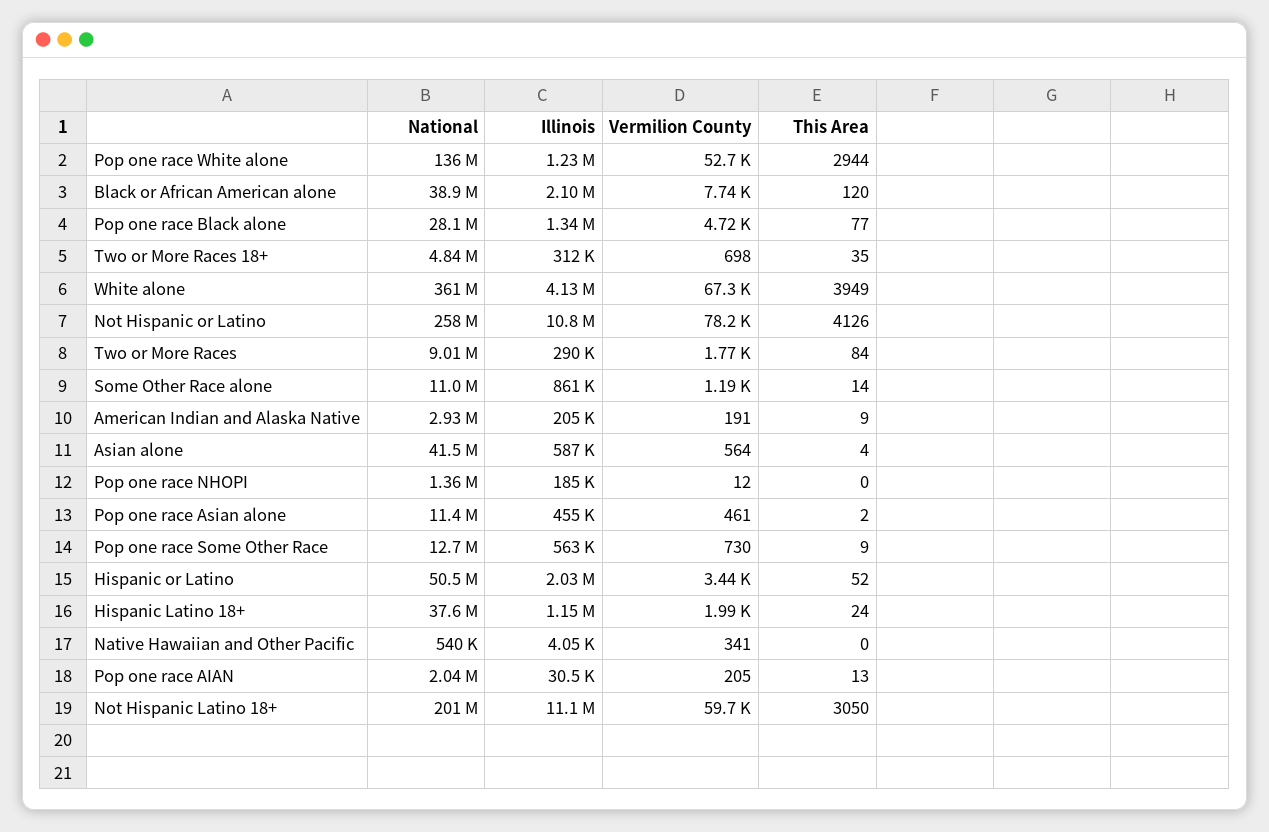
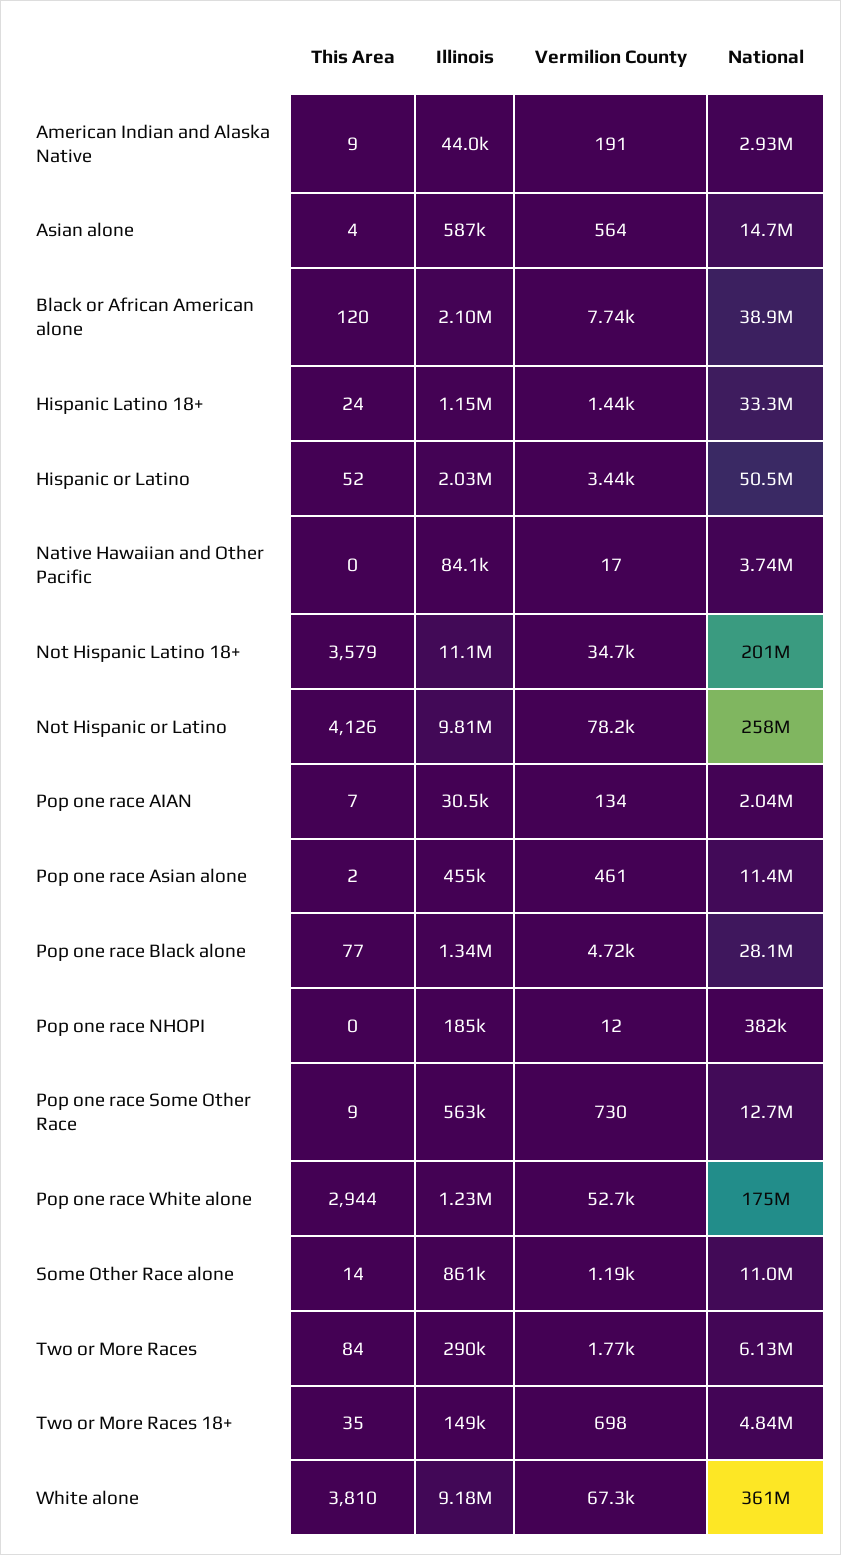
  {
    "National": {
-     "Pop one race White alone": 136000000,
+     "Pop one race White alone": 175000000,
      "Black or African American alone": 38900000,
      "Pop one race Black alone": 28100000,
      "Two or More Races 18+": 4840000,
      "White alone": 361000000,
      "Not Hispanic or Latino": 258000000,
-     "Two or More Races": 9010000,
+     "Two or More Races": 6130000,
      "Some Other Race alone": 11000000,
      "American Indian and Alaska Native": 2930000,
-     "Asian alone": 41500000,
+     "Asian alone": 14700000,
-     "Pop one race NHOPI": 1360000,
+     "Pop one race NHOPI": 382000,
      "Pop one race Asian alone": 11400000,
      "Pop one race Some Other Race": 12700000,
      "Hispanic or Latino": 50500000,
-     "Hispanic Latino 18+": 37600000,
+     "Hispanic Latino 18+": 33300000,
-     "Native Hawaiian and Other Pacific": 540000,
+     "Native Hawaiian and Other Pacific": 3740000,
      "Pop one race AIAN": 2040000,
      "Not Hispanic Latino 18+": 201000000
    },
    "Illinois": {
      "Pop one race White alone": 1230000,
      "Black or African American alone": 2100000,
      "Pop one race Black alone": 1340000,
-     "Two or More Races 18+": 312000,
+     "Two or More Races 18+": 149000,
-     "White alone": 4130000,
+     "White alone": 9180000,
-     "Not Hispanic or Latino": 10800000,
+     "Not Hispanic or Latino": 9810000,
      "Two or More Races": 290000,
      "Some Other Race alone": 861000,
-     "American Indian and Alaska Native": 205000,
+     "American Indian and Alaska Native": 44000,
      "Asian alone": 587000,
      "Pop one race NHOPI": 185000,
      "Pop one race Asian alone": 455000,
      "Pop one race Some Other Race": 563000,
      "Hispanic or Latino": 2030000,
      "Hispanic Latino 18+": 1150000,
-     "Native Hawaiian and Other Pacific": 4050,
+     "Native Hawaiian and Other Pacific": 84100,
      "Pop one race AIAN": 30500,
      "Not Hispanic Latino 18+": 11100000
    },
    "Vermilion County": {
      "Pop one race White alone": 52700,
      "Black or African American alone": 7740,
      "Pop one race Black alone": 4720,
      "Two or More Races 18+": 698,
      "White alone": 67300,
      "Not Hispanic or Latino": 78200,
      "Two or More Races": 1770,
      "Some Other Race alone": 1190,
      "American Indian and Alaska Native": 191,
      "Asian alone": 564,
      "Pop one race NHOPI": 12,
      "Pop one race Asian alone": 461,
      "Pop one race Some Other Race": 730,
      "Hispanic or Latino": 3440,
-     "Hispanic Latino 18+": 1990,
+     "Hispanic Latino 18+": 1440,
-     "Native Hawaiian and Other Pacific": 341,
+     "Native Hawaiian and Other Pacific": 17,
-     "Pop one race AIAN": 205,
+     "Pop one race AIAN": 134,
-     "Not Hispanic Latino 18+": 59700
+     "Not Hispanic Latino 18+": 34700
    },
    "This Area": {
      "Pop one race White alone": 2944,
      "Black or African American alone": 120,
      "Pop one race Black alone": 77,
      "Two or More Races 18+": 35,
-     "White alone": 3949,
+     "White alone": 3810,
      "Not Hispanic or Latino": 4126,
      "Two or More Races": 84,
      "Some Other Race alone": 14,
      "American Indian and Alaska Native": 9,
      "Asian alone": 4,
      "Pop one race NHOPI": 0,
      "Pop one race Asian alone": 2,
      "Pop one race Some Other Race": 9,
      "Hispanic or Latino": 52,
      "Hispanic Latino 18+": 24,
      "Native Hawaiian and Other Pacific": 0,
-     "Pop one race AIAN": 13,
+     "Pop one race AIAN": 7,
-     "Not Hispanic Latino 18+": 3050
+     "Not Hispanic Latino 18+": 3579
    }
  }

